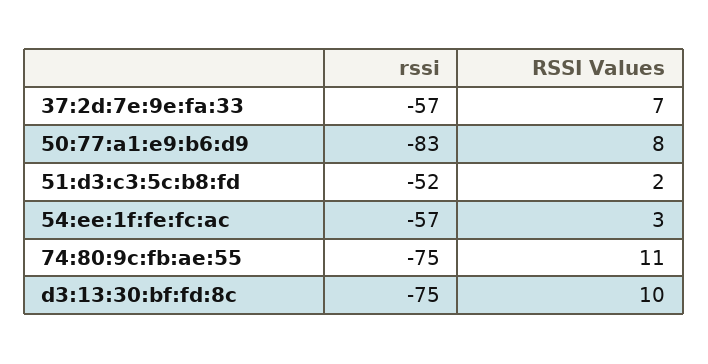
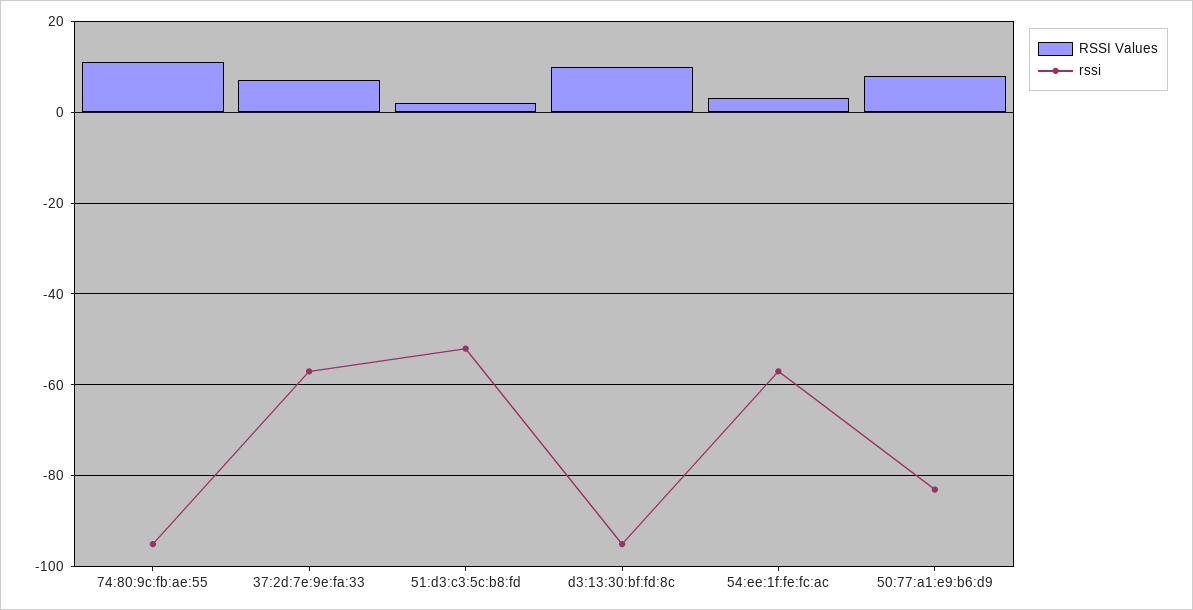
  {
    "rssi": {
      "37:2d:7e:9e:fa:33": -57,
      "50:77:a1:e9:b6:d9": -83,
      "51:d3:c3:5c:b8:fd": -52,
      "54:ee:1f:fe:fc:ac": -57,
-     "74:80:9c:fb:ae:55": -75,
+     "74:80:9c:fb:ae:55": -95,
-     "d3:13:30:bf:fd:8c": -75
+     "d3:13:30:bf:fd:8c": -95
    },
    "RSSI Values": {
      "37:2d:7e:9e:fa:33": 7,
      "50:77:a1:e9:b6:d9": 8,
      "51:d3:c3:5c:b8:fd": 2,
      "54:ee:1f:fe:fc:ac": 3,
      "74:80:9c:fb:ae:55": 11,
      "d3:13:30:bf:fd:8c": 10
    }
  }

